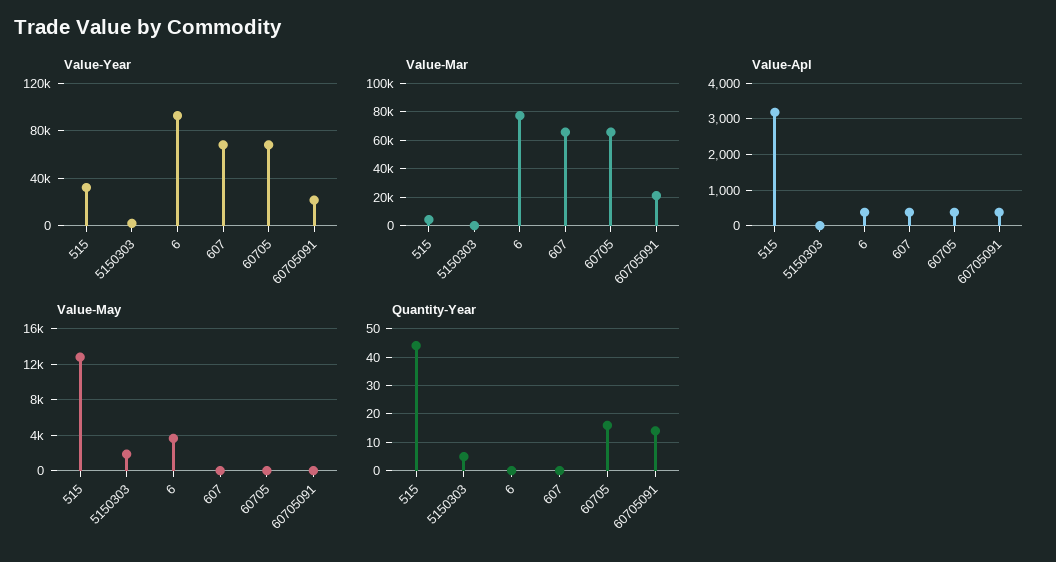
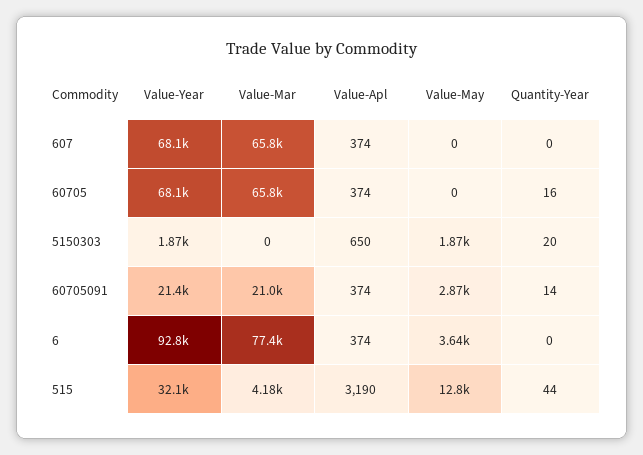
  {
    "Value-Year": {
      "515": 32100,
      "5150303": 1870,
      "6": 92800,
      "607": 68100,
      "60705": 68100,
      "60705091": 21400
    },
    "Value-Mar": {
      "515": 4180,
      "5150303": 0,
      "6": 77400,
      "607": 65800,
      "60705": 65800,
      "60705091": 21000
    },
    "Value-Apl": {
      "515": 3190,
-     "5150303": 0,
+     "5150303": 650,
      "6": 374,
      "607": 374,
      "60705": 374,
      "60705091": 374
    },
    "Value-May": {
      "515": 12800,
      "5150303": 1870,
      "6": 3640,
      "607": 0,
      "60705": 0,
-     "60705091": 0
+     "60705091": 2870
    },
    "Quantity-Year": {
      "515": 44,
-     "5150303": 5,
+     "5150303": 20,
      "6": 0,
      "607": 0,
      "60705": 16,
      "60705091": 14
    }
  }

